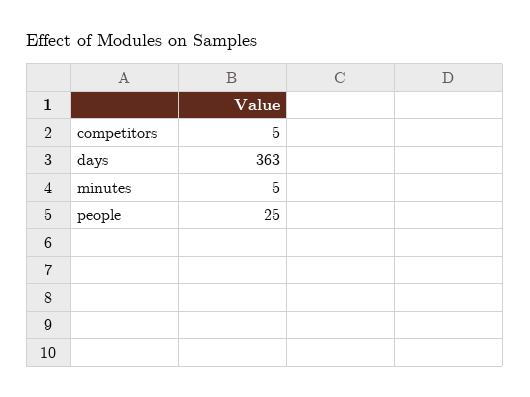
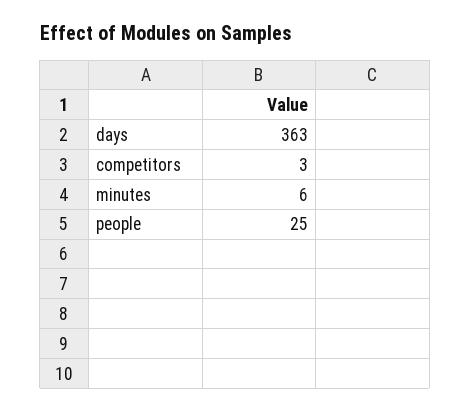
  {
-   "competitors": 5,
+   "competitors": 3,
    "days": 363,
-   "minutes": 5,
+   "minutes": 6,
    "people": 25
  }

